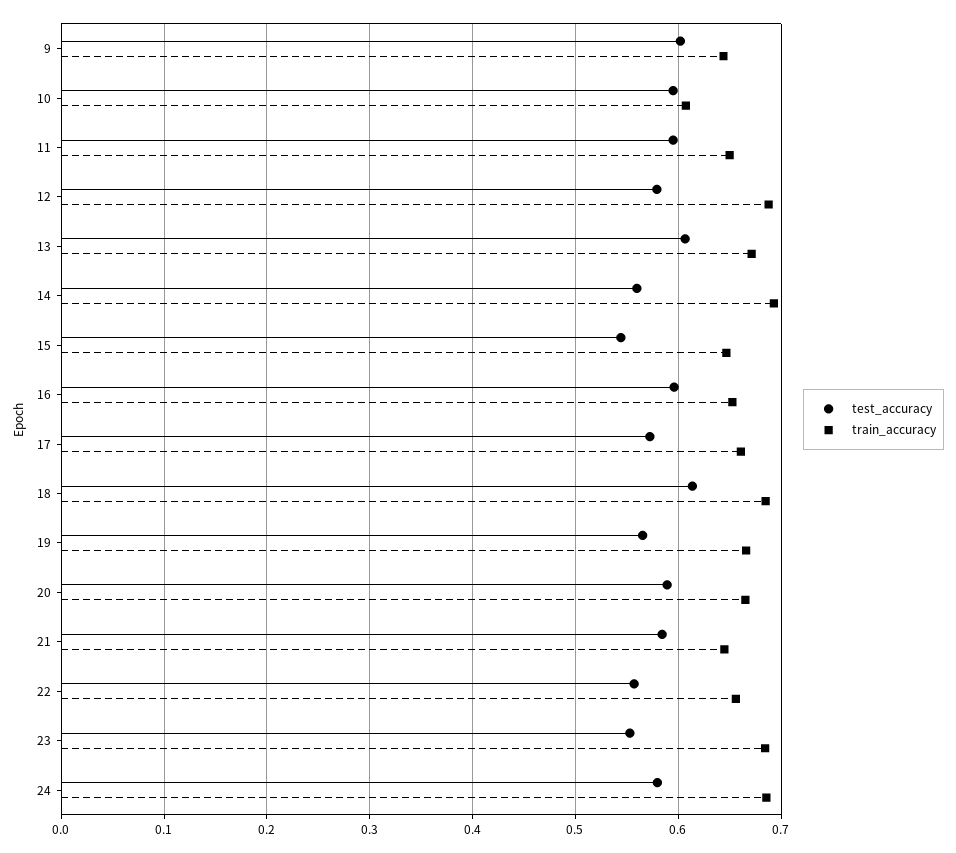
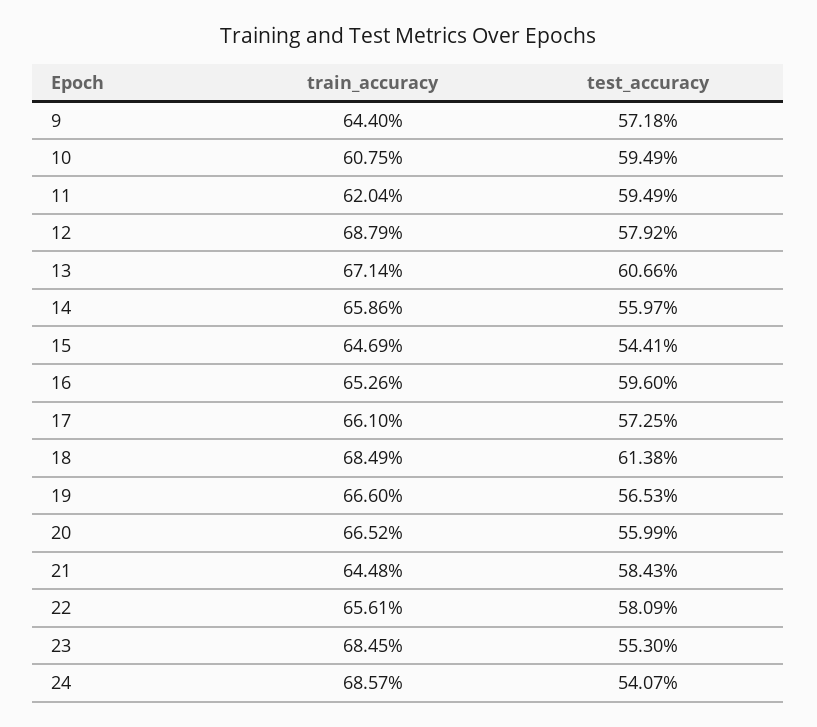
  {
    "test_accuracy": {
-     "9": 0.6,
+     "9": 0.5718,
      "10": 0.5949,
      "11": 0.5949,
      "12": 0.5792,
      "13": 0.6066,
      "14": 0.5597,
      "15": 0.5441,
      "16": 0.596,
      "17": 0.5725,
      "18": 0.6138,
      "19": 0.5653,
-     "20": 0.59,
+     "20": 0.5599,
      "21": 0.5843,
-     "22": 0.56,
+     "22": 0.5809,
      "23": 0.553,
-     "24": 0.58
+     "24": 0.5407
    },
    "train_accuracy": {
      "9": 0.644,
      "10": 0.6075,
-     "11": 0.65,
+     "11": 0.6204,
      "12": 0.6879,
      "13": 0.6714,
-     "14": 0.69,
+     "14": 0.6586,
      "15": 0.6469,
      "16": 0.6526,
      "17": 0.661,
      "18": 0.6849,
      "19": 0.666,
      "20": 0.6652,
      "21": 0.6448,
      "22": 0.6561,
      "23": 0.6845,
      "24": 0.6857
    }
  }

